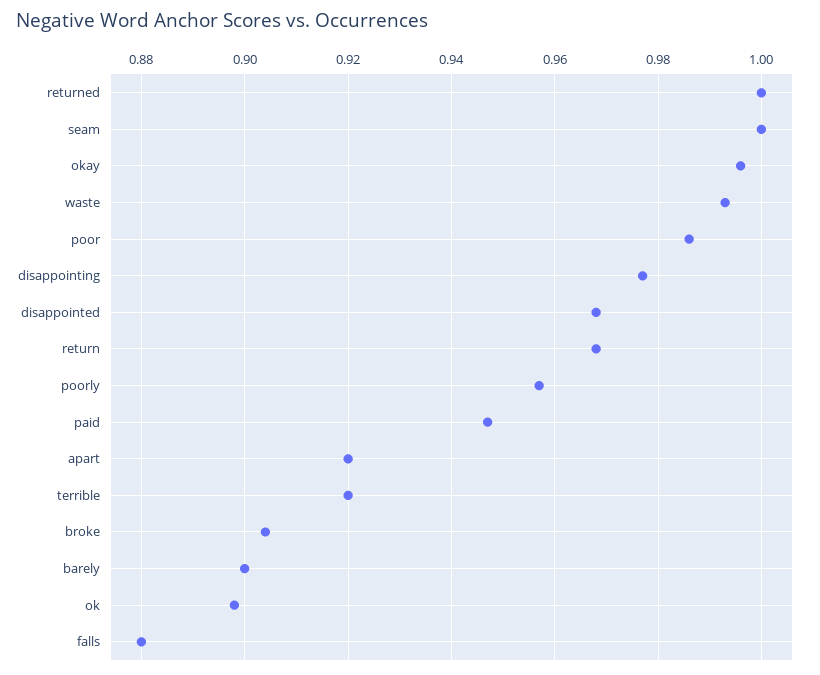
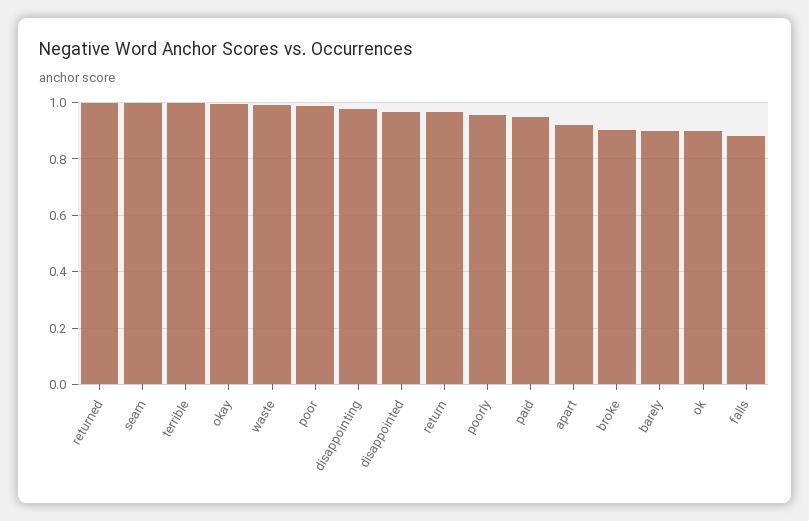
  {
    "returned": 1,
    "seam": 1,
    "okay": 0.995,
    "waste": 0.995,
    "poor": 0.985,
    "disappointing": 0.975,
    "disappointed": 0.97,
    "return": 0.97,
    "poorly": 0.955,
    "paid": 0.945,
    "apart": 0.92,
-   "terrible": 0.92,
+   "terrible": 1,
    "broke": 0.905,
    "barely": 0.9,
    "ok": 0.9,
    "falls": 0.88
  }

